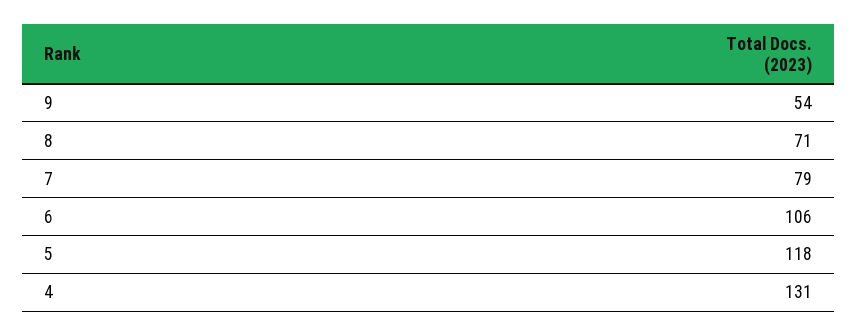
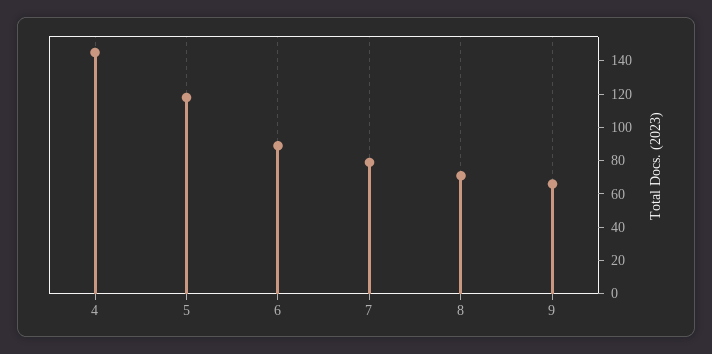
  {
-   "9": 54,
+   "9": 65,
    "8": 71,
    "7": 79,
-   "6": 106,
+   "6": 90,
    "5": 118,
-   "4": 131
+   "4": 145
  }

